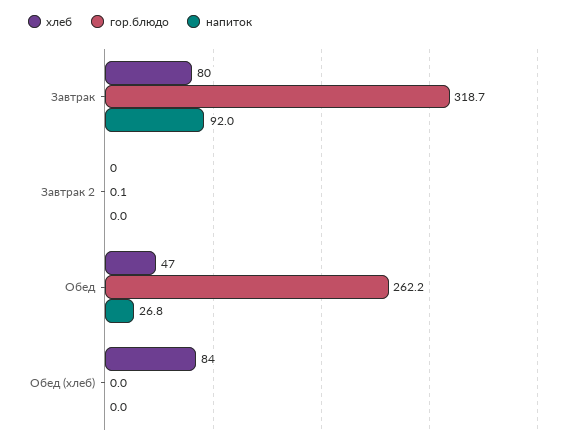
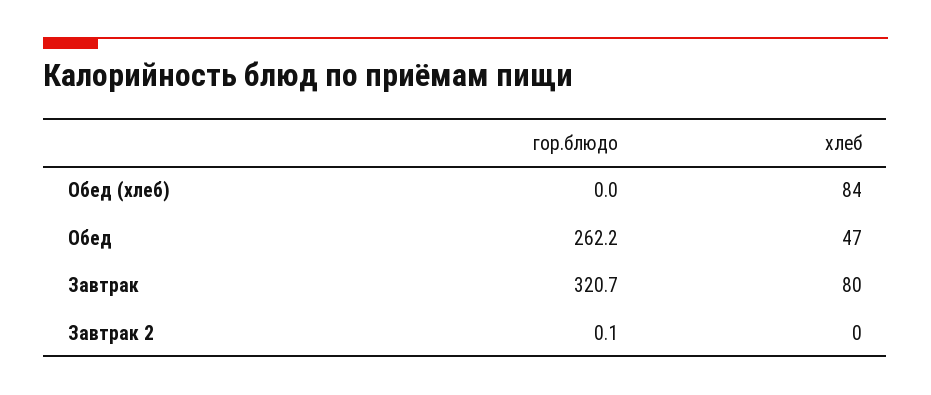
  {
    "хлеб": {
      "Завтрак": 80,
      "Завтрак 2": 0,
      "Обед": 47,
      "Обед (хлеб)": 84
    },
    "гор.блюдо": {
-     "Завтрак": 318.7,
+     "Завтрак": 320.7,
      "Завтрак 2": 0.1,
      "Обед": 262.2,
      "Обед (хлеб)": 0
-   },
+   }
-   "напиток": {
-     "Завтрак": 92,
-     "Завтрак 2": 0,
-     "Обед": 26.8,
-     "Обед (хлеб)": 0
-   }
  }

